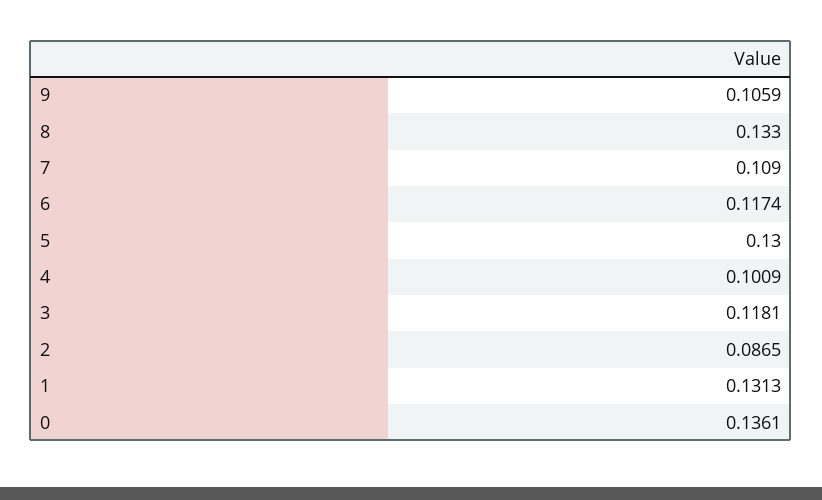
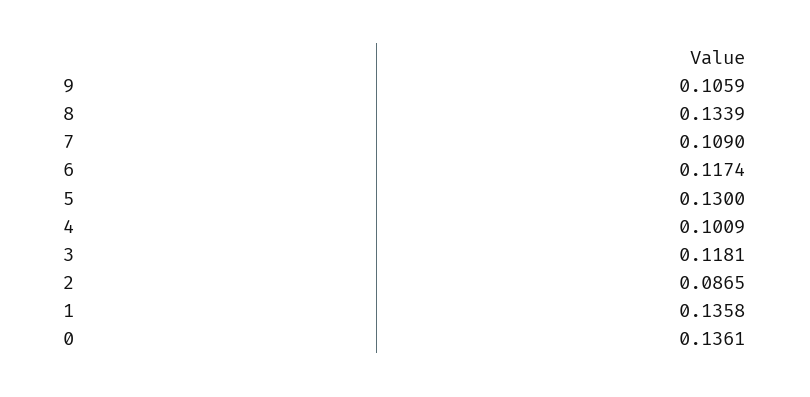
  {
    "9": 0.1059,
-   "8": 0.133,
+   "8": 0.1339,
    "7": 0.109,
    "6": 0.1174,
    "5": 0.13,
    "4": 0.1009,
    "3": 0.1181,
    "2": 0.0865,
-   "1": 0.1313,
+   "1": 0.1358,
    "0": 0.1361
  }

